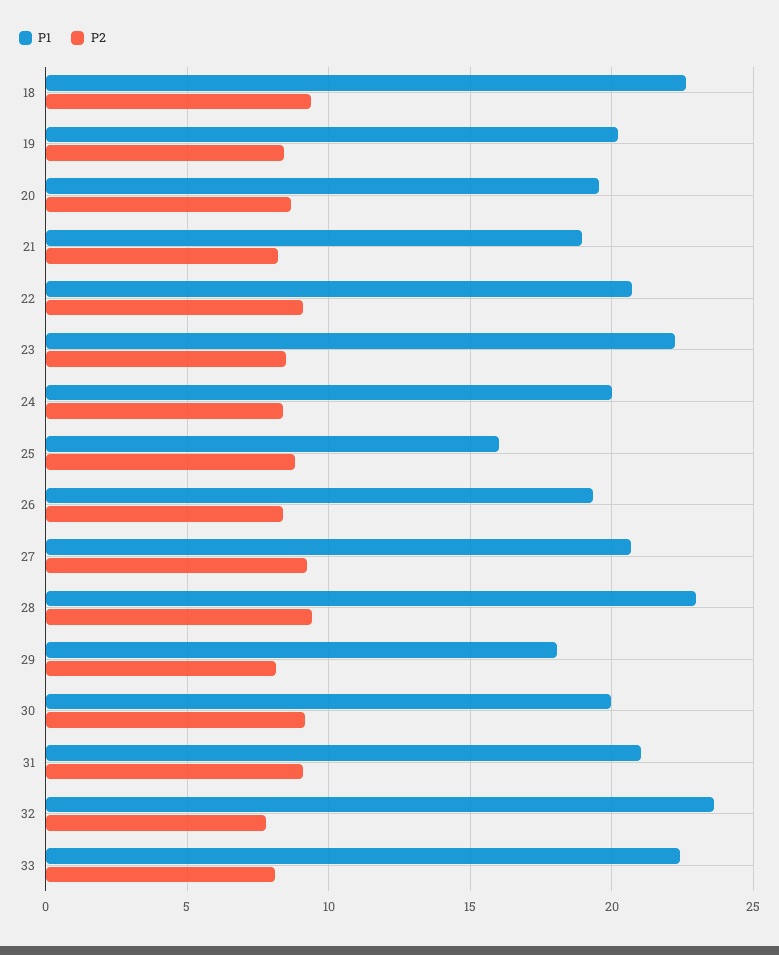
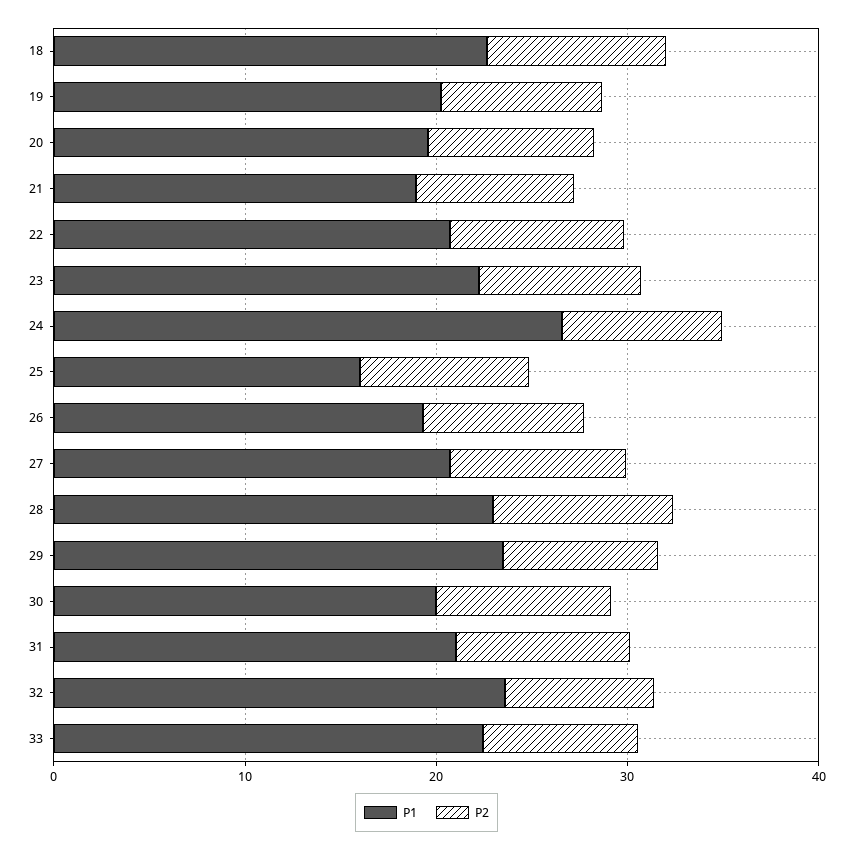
  {
    "P1": {
      "18": 22.5,
      "19": 20,
      "20": 19.5,
      "21": 19,
      "22": 20.5,
      "23": 22,
-     "24": 20,
+     "24": 26,
      "25": 16,
      "26": 19.5,
      "27": 20.5,
      "28": 23,
-     "29": 18,
+     "29": 24,
      "30": 20,
      "31": 21,
      "32": 23.5,
      "33": 22.5
    },
    "P2": {
      "18": 9.5,
      "19": 8.5,
      "20": 8.5,
      "21": 8,
      "22": 9,
      "23": 8.5,
      "24": 8.5,
      "25": 9,
      "26": 8.5,
      "27": 9,
      "28": 9.5,
      "29": 8,
      "30": 9,
      "31": 9,
      "32": 8,
      "33": 8
    }
  }

